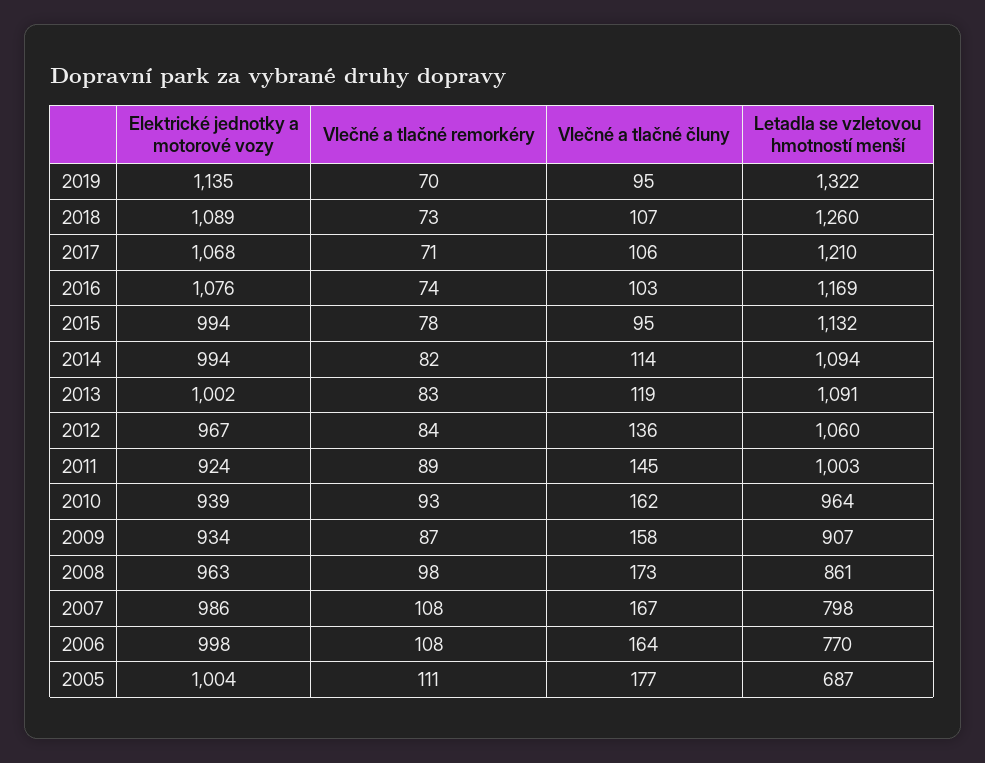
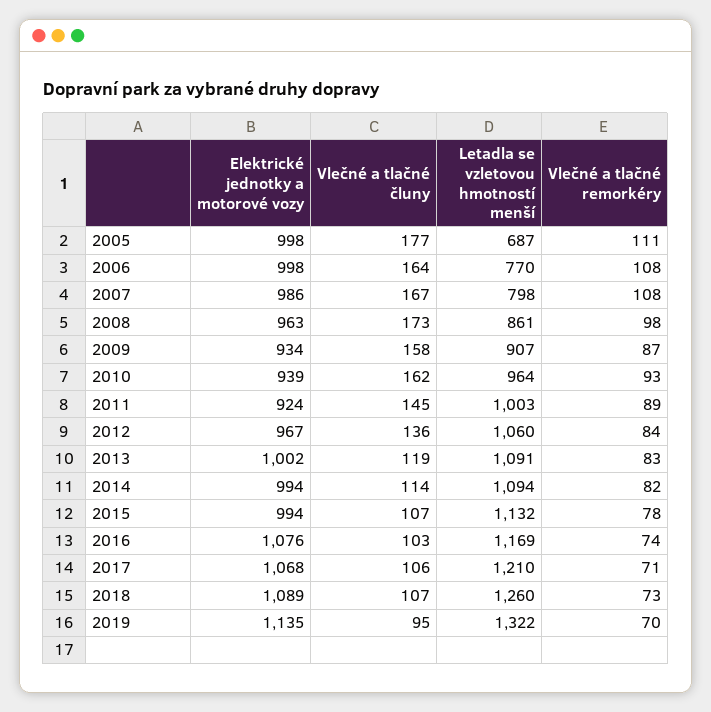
  {
    "Elektrické jednotky a motorové vozy": {
      "2019": 1135,
      "2018": 1089,
      "2017": 1068,
      "2016": 1076,
      "2015": 994,
      "2014": 994,
      "2013": 1002,
      "2012": 967,
      "2011": 924,
      "2010": 939,
      "2009": 934,
      "2008": 963,
      "2007": 986,
      "2006": 998,
-     "2005": 1004
+     "2005": 998
    },
    "Vlečné a tlačné remorkéry": {
      "2019": 70,
      "2018": 73,
      "2017": 71,
      "2016": 74,
      "2015": 78,
      "2014": 82,
      "2013": 83,
      "2012": 84,
      "2011": 89,
      "2010": 93,
      "2009": 87,
      "2008": 98,
      "2007": 108,
      "2006": 108,
      "2005": 111
    },
    "Vlečné a tlačné čluny": {
      "2019": 95,
      "2018": 107,
      "2017": 106,
      "2016": 103,
-     "2015": 95,
+     "2015": 107,
      "2014": 114,
      "2013": 119,
      "2012": 136,
      "2011": 145,
      "2010": 162,
      "2009": 158,
      "2008": 173,
      "2007": 167,
      "2006": 164,
      "2005": 177
    },
    "Letadla se vzletovou hmotností menší": {
      "2019": 1322,
      "2018": 1260,
      "2017": 1210,
      "2016": 1169,
      "2015": 1132,
      "2014": 1094,
      "2013": 1091,
      "2012": 1060,
      "2011": 1003,
      "2010": 964,
      "2009": 907,
      "2008": 861,
      "2007": 798,
      "2006": 770,
      "2005": 687
    }
  }

